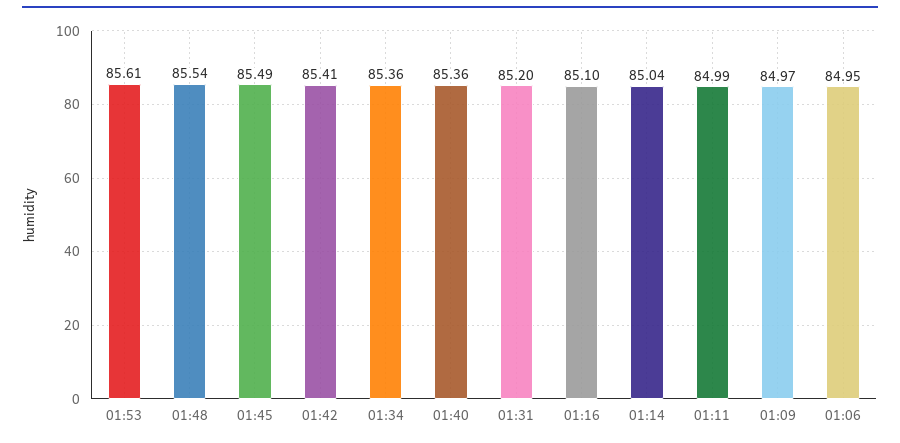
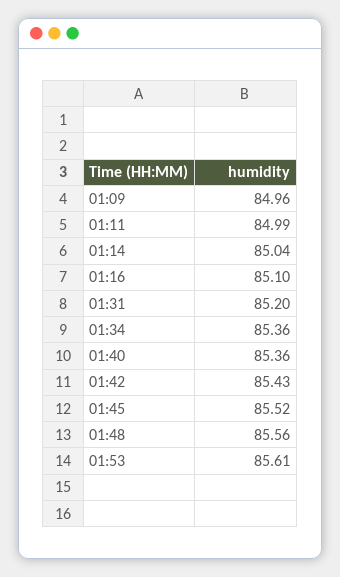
  {
    "01:53": 85.61,
-   "01:48": 85.54,
+   "01:48": 85.56,
-   "01:45": 85.49,
+   "01:45": 85.52,
-   "01:42": 85.41,
+   "01:42": 85.43,
    "01:34": 85.36,
    "01:40": 85.36,
    "01:31": 85.2,
    "01:16": 85.1,
    "01:14": 85.04,
    "01:11": 84.99,
-   "01:09": 84.97,
+   "01:09": 84.96
-   "01:06": 84.95
  }

